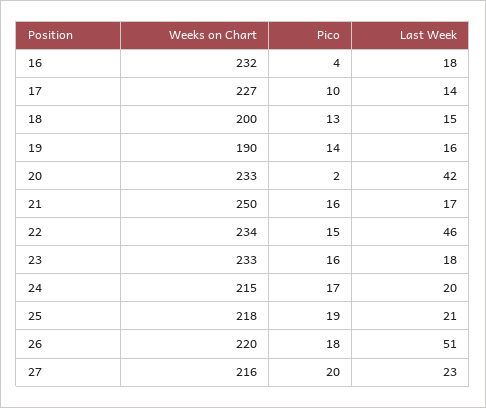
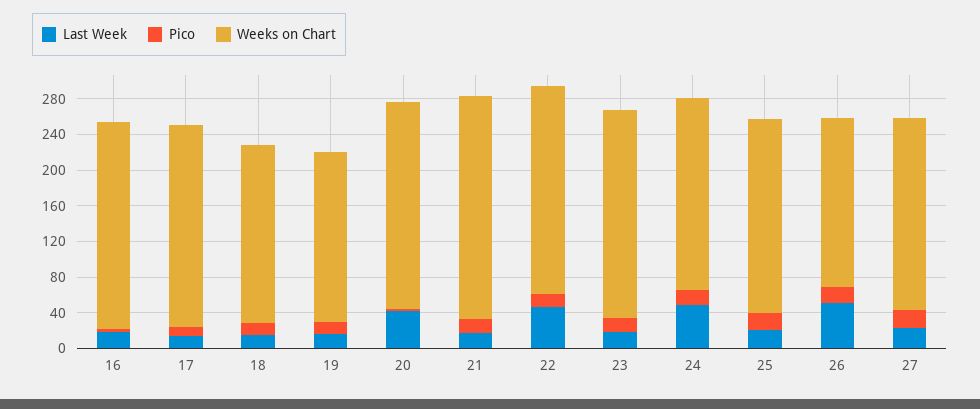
  {
    "Weeks on Chart": {
      "16": 232,
      "17": 227,
      "18": 200,
      "19": 190,
      "20": 233,
      "21": 250,
      "22": 234,
      "23": 233,
      "24": 215,
      "25": 218,
-     "26": 220,
+     "26": 190,
      "27": 216
    },
    "Pico": {
      "16": 4,
      "17": 10,
      "18": 13,
      "19": 14,
      "20": 2,
      "21": 16,
      "22": 15,
      "23": 16,
      "24": 17,
      "25": 19,
      "26": 18,
      "27": 20
    },
    "Last Week": {
      "16": 18,
      "17": 14,
      "18": 15,
      "19": 16,
      "20": 42,
      "21": 17,
      "22": 46,
      "23": 18,
-     "24": 20,
+     "24": 50,
      "25": 21,
      "26": 51,
      "27": 23
    }
  }

